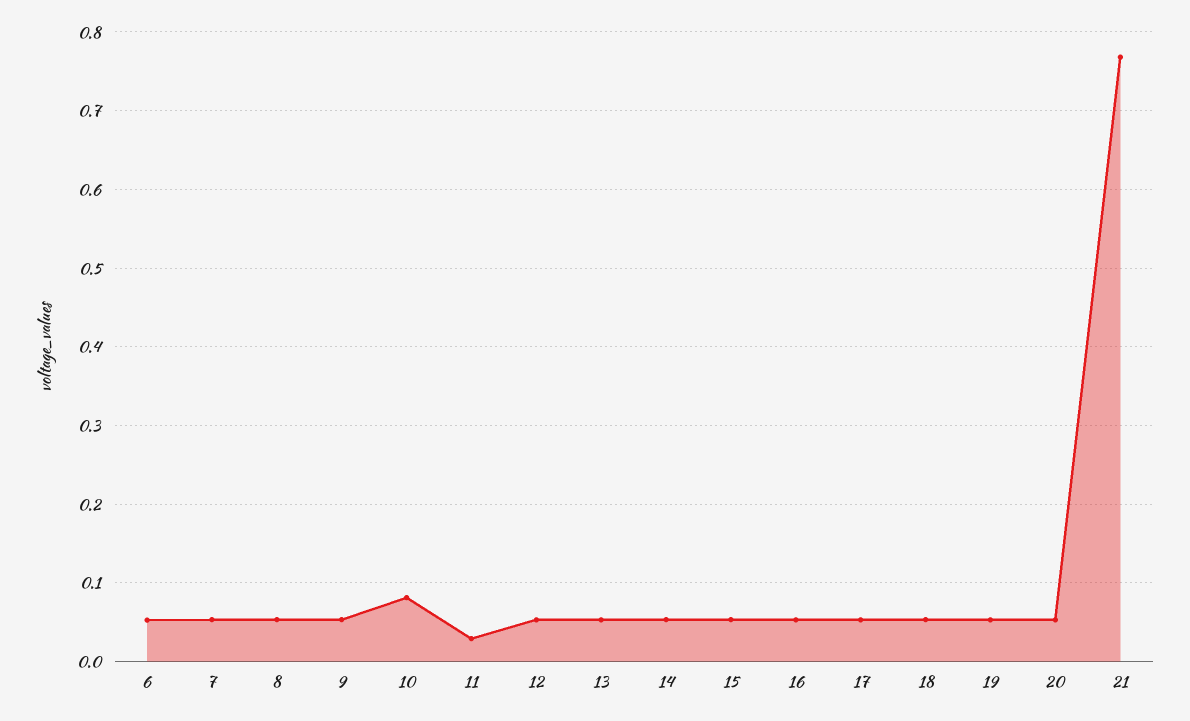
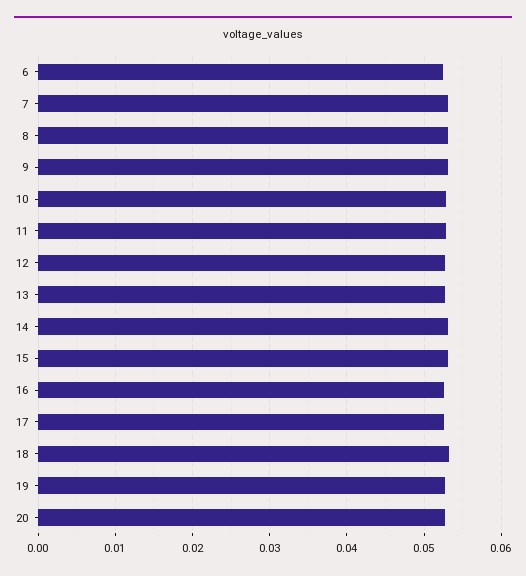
  {
    "6": 0.053,
    "7": 0.053,
    "8": 0.053,
    "9": 0.053,
-   "10": 0.08,
+   "10": 0.053,
-   "11": 0.03,
+   "11": 0.053,
    "12": 0.053,
    "13": 0.053,
    "14": 0.053,
    "15": 0.053,
    "16": 0.053,
    "17": 0.053,
    "18": 0.053,
    "19": 0.053,
-   "20": 0.053,
+   "20": 0.053
-   "21": 0.77
  }

